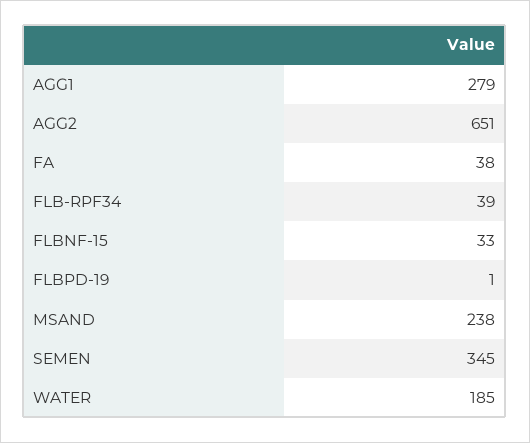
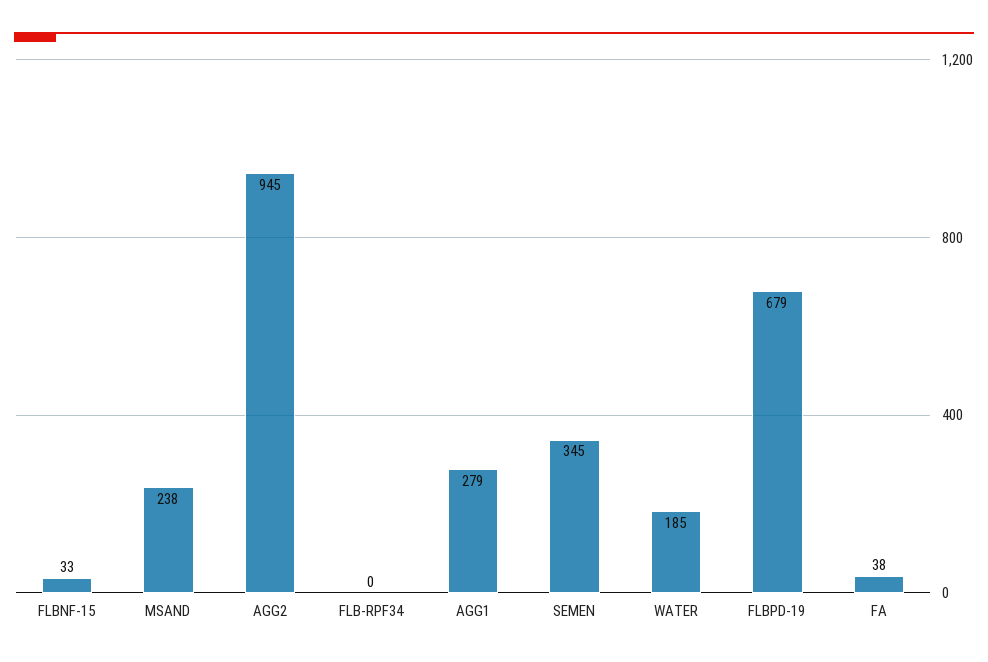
  {
    "AGG1": 279,
-   "AGG2": 651,
+   "AGG2": 945,
    "FA": 38,
-   "FLB-RPF34": 39,
+   "FLB-RPF34": 0,
    "FLBNF-15": 33,
-   "FLBPD-19": 1,
+   "FLBPD-19": 679,
    "MSAND": 238,
    "SEMEN": 345,
    "WATER": 185
  }

